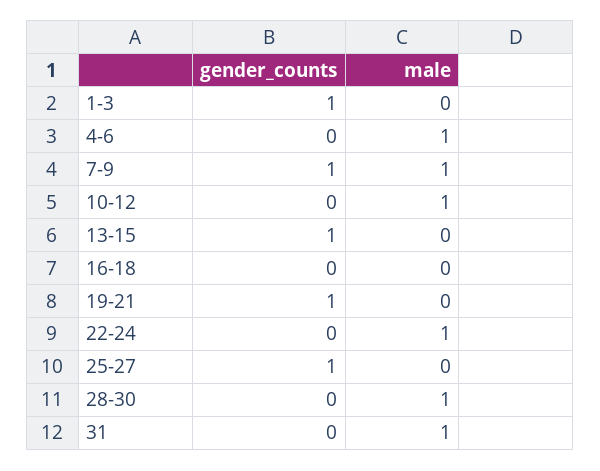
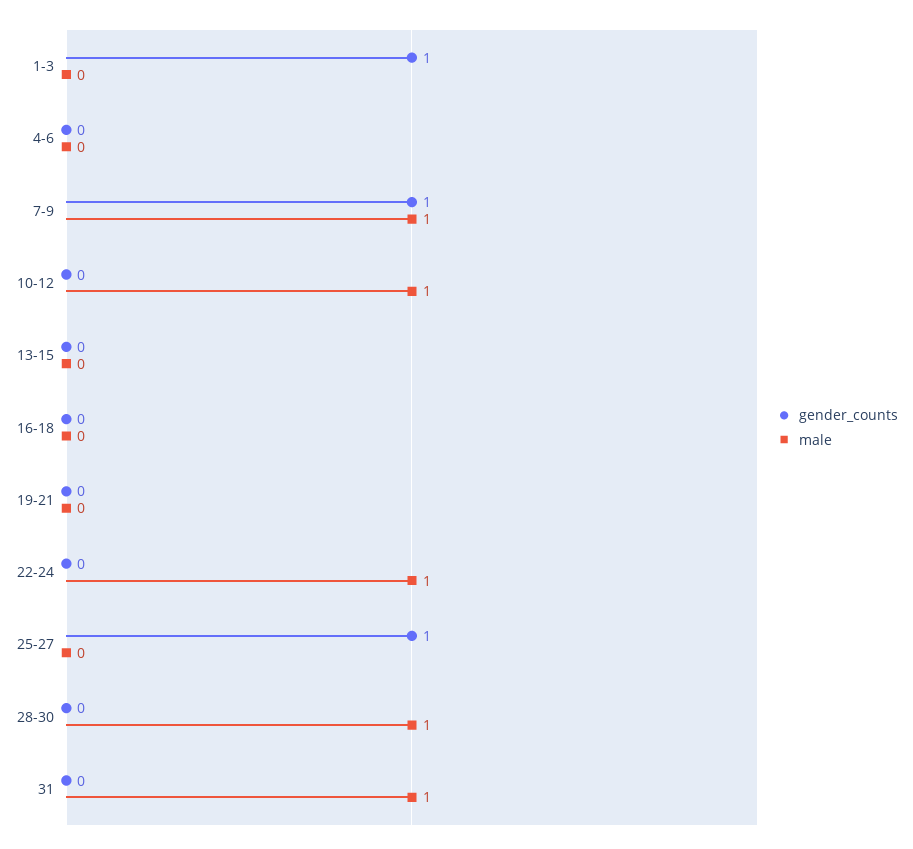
  {
    "gender_counts": {
      "1-3": 1,
      "4-6": 0,
      "7-9": 1,
      "10-12": 0,
-     "13-15": 1,
+     "13-15": 0,
      "16-18": 0,
-     "19-21": 1,
+     "19-21": 0,
      "22-24": 0,
      "25-27": 1,
      "28-30": 0,
      "31": 0
    },
    "male": {
      "1-3": 0,
-     "4-6": 1,
+     "4-6": 0,
      "7-9": 1,
      "10-12": 1,
      "13-15": 0,
      "16-18": 0,
      "19-21": 0,
      "22-24": 1,
      "25-27": 0,
      "28-30": 1,
      "31": 1
    }
  }

